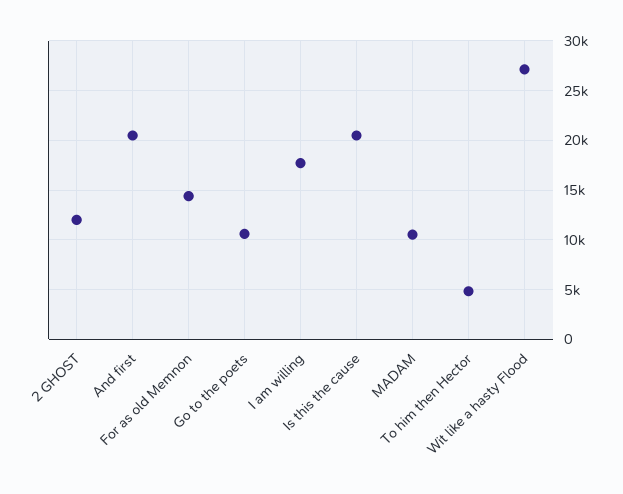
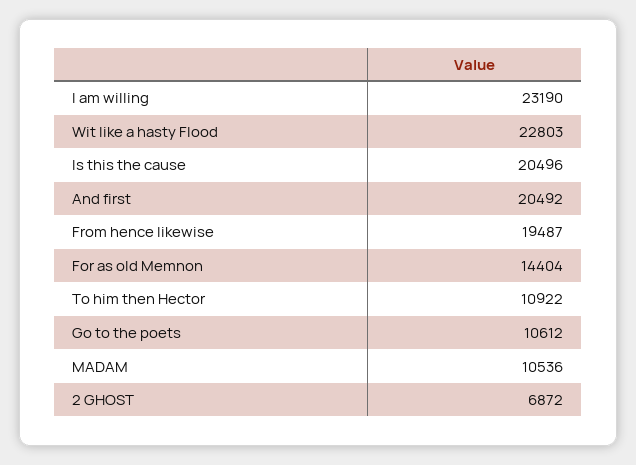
  {
-   "2 GHOST": 12000,
+   "2 GHOST": 6872,
    "And first": 20492,
    "For as old Memnon": 14404,
    "Go to the poets": 10612,
-   "I am willing": 18000,
+   "I am willing": 23190,
    "Is this the cause": 20496,
    "MADAM": 10536,
-   "To him then Hector": 5000,
+   "To him then Hector": 10922,
-   "Wit like a hasty Flood": 27000
+   "Wit like a hasty Flood": 22803,
+   "From hence likewise": 19487
  }

